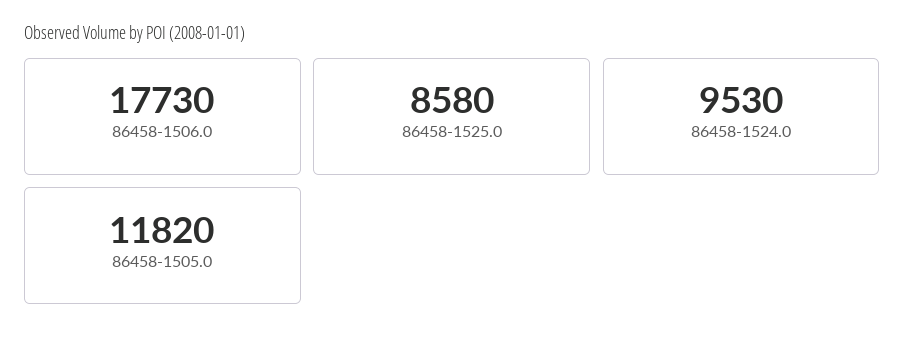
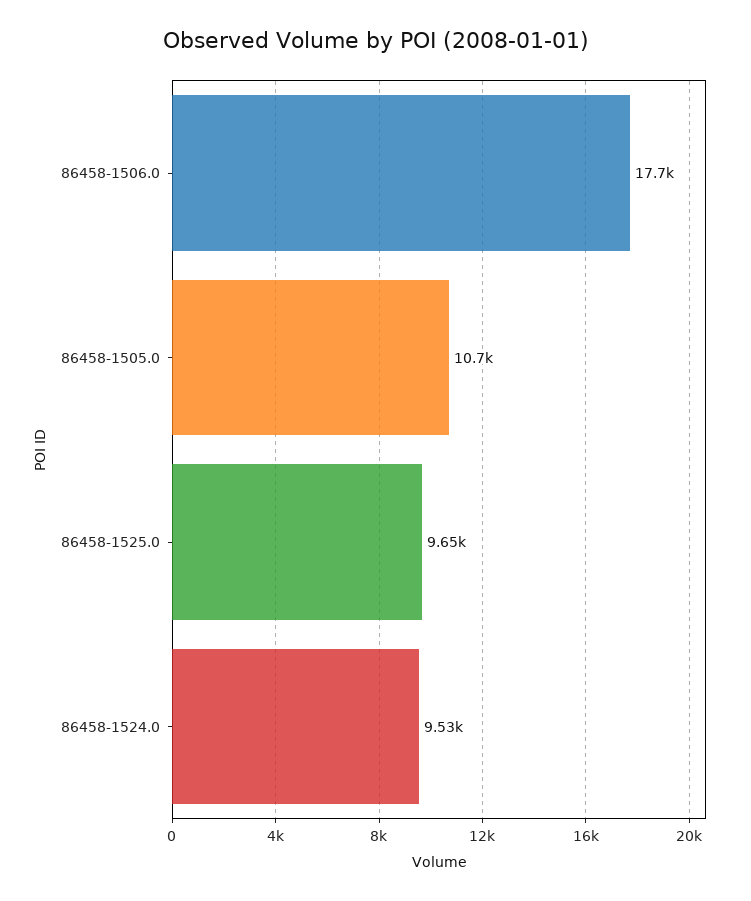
  {
    "86458-1506.0": 17730,
-   "86458-1525.0": 8580,
+   "86458-1525.0": 9650,
    "86458-1524.0": 9530,
-   "86458-1505.0": 11820
+   "86458-1505.0": 10700
  }

